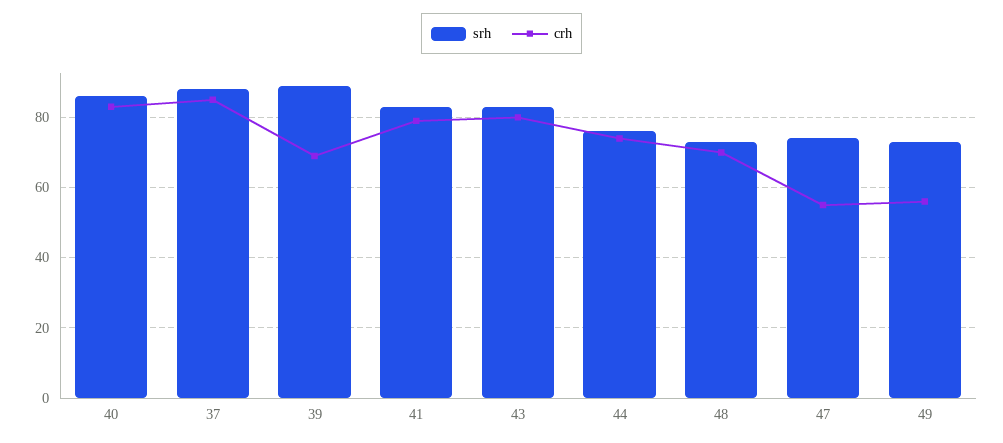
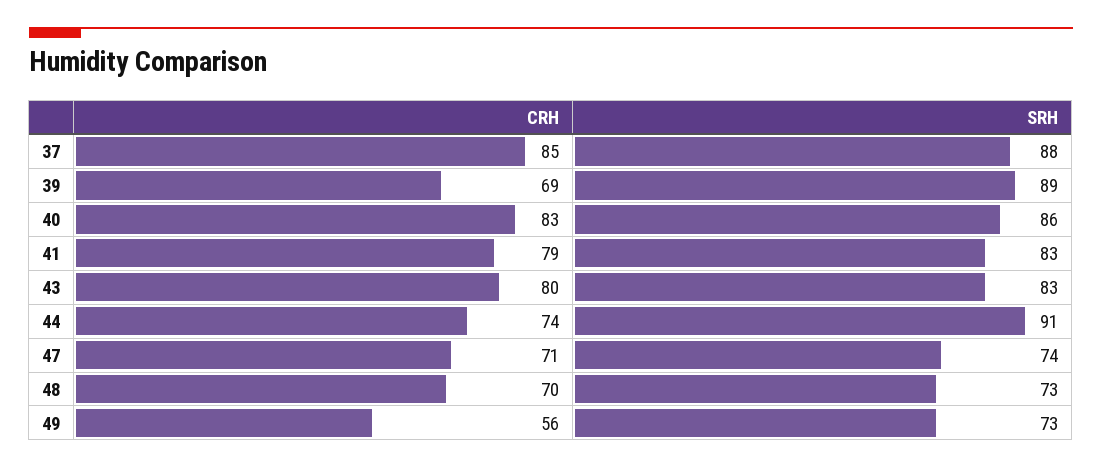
  {
    "srh": {
      "40": 86,
      "37": 88,
      "39": 89,
      "41": 83,
      "43": 83,
-     "44": 75,
+     "44": 91,
      "48": 73,
      "47": 74,
      "49": 73
    },
    "crh": {
      "40": 83,
      "37": 85,
      "39": 69,
      "41": 79,
      "43": 80,
      "44": 74,
      "48": 70,
-     "47": 55,
+     "47": 71,
      "49": 56
    }
  }

